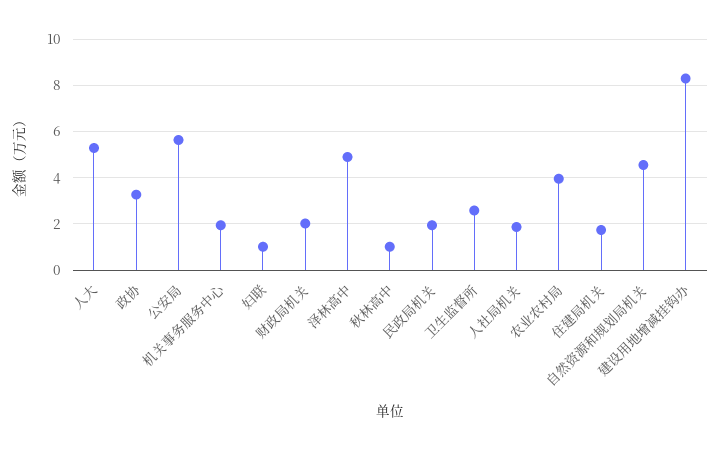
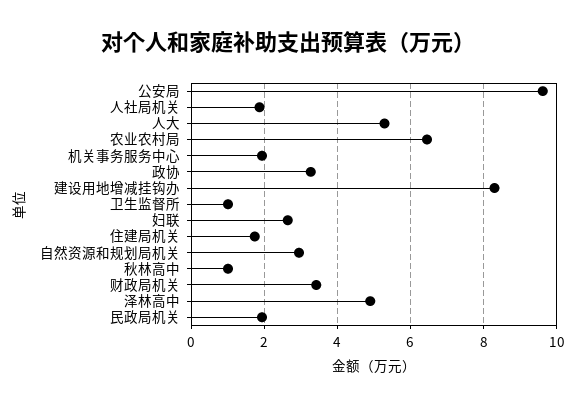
  {
    "人大": 5.2,
    "政协": 3.2,
-   "公安局": 5.5,
+   "公安局": 9.6,
    "机关事务服务中心": 2,
-   "妇联": 1,
+   "妇联": 2.6,
-   "财政局机关": 2,
+   "财政局机关": 3.4,
    "泽林高中": 5,
    "秋林高中": 1,
    "民政局机关": 2,
-   "卫生监督所": 2.5,
+   "卫生监督所": 1,
    "人社局机关": 1.8,
-   "农业农村局": 4,
+   "农业农村局": 6.4,
    "住建局机关": 1.8,
-   "自然资源和规划局机关": 4.5,
+   "自然资源和规划局机关": 3,
    "建设用地增减挂钩办": 8.4
  }

